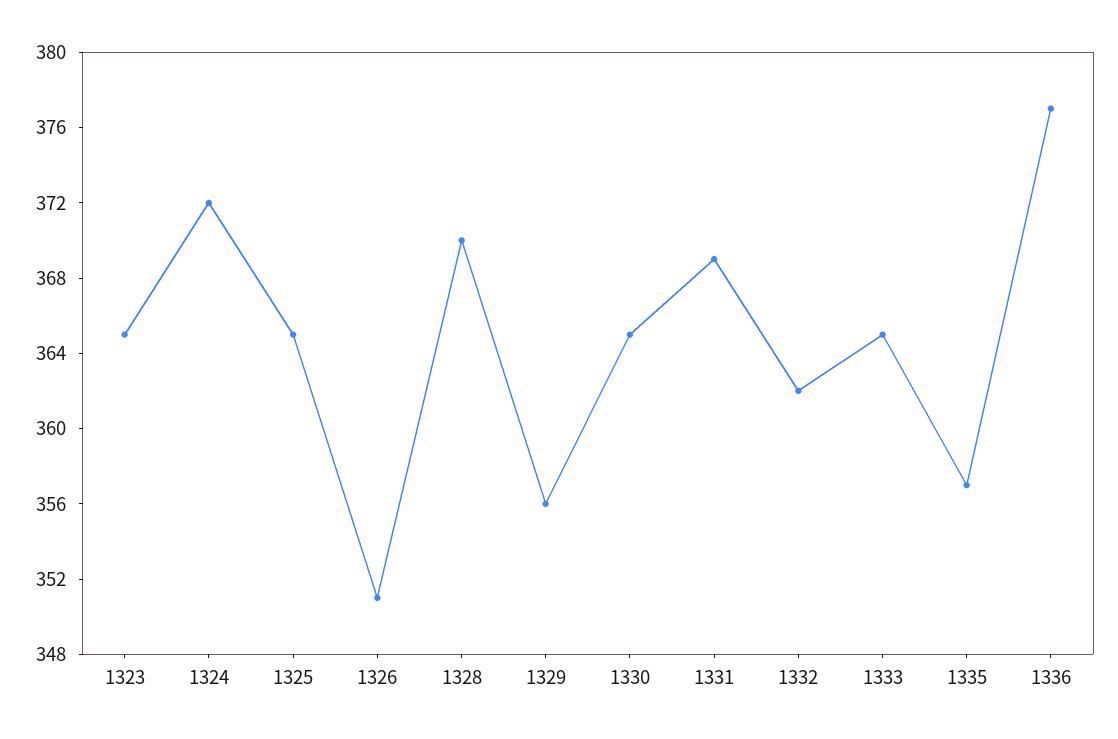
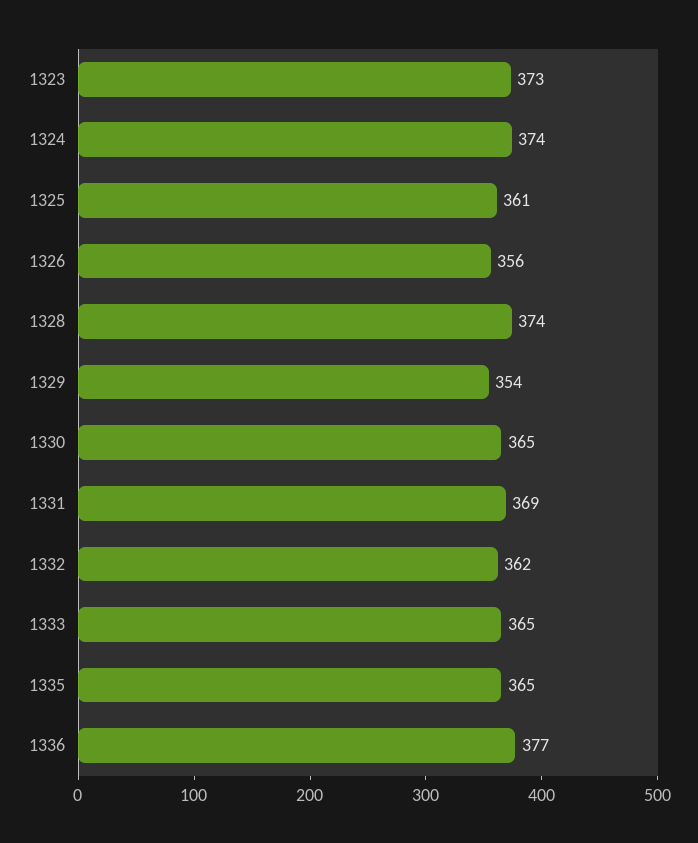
  {
-   "1323": 365,
+   "1323": 373,
-   "1324": 372,
+   "1324": 374,
-   "1325": 365,
+   "1325": 361,
-   "1326": 351,
+   "1326": 356,
-   "1328": 370,
+   "1328": 374,
-   "1329": 356,
+   "1329": 354,
    "1330": 365,
    "1331": 369,
    "1332": 362,
    "1333": 365,
-   "1335": 357,
+   "1335": 365,
    "1336": 377
  }

